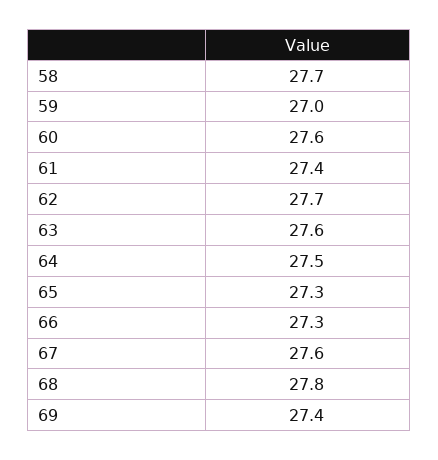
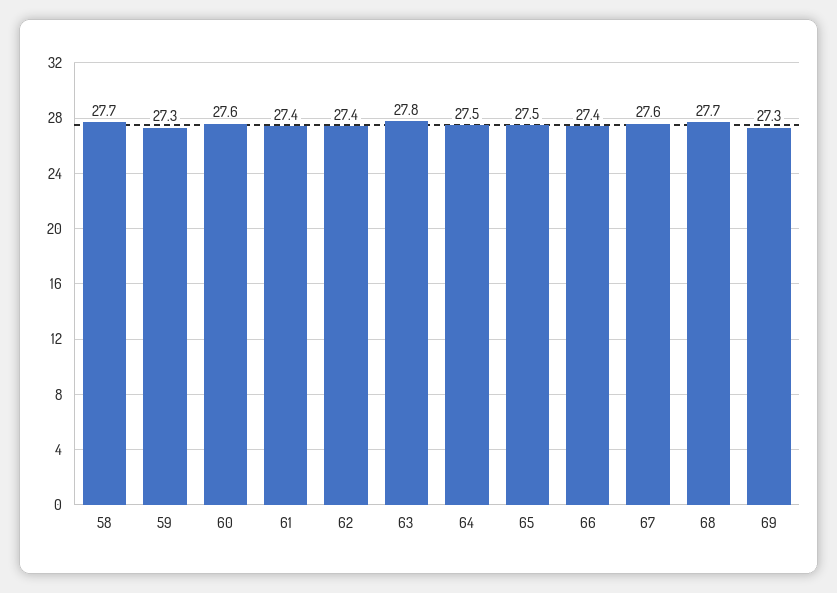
  {
    "58": 27.7,
-   "59": 27,
+   "59": 27.3,
    "60": 27.6,
    "61": 27.4,
-   "62": 27.7,
+   "62": 27.4,
-   "63": 27.6,
+   "63": 27.8,
    "64": 27.5,
-   "65": 27.3,
+   "65": 27.5,
-   "66": 27.3,
+   "66": 27.4,
    "67": 27.6,
-   "68": 27.8,
+   "68": 27.7,
-   "69": 27.4
+   "69": 27.3
  }

